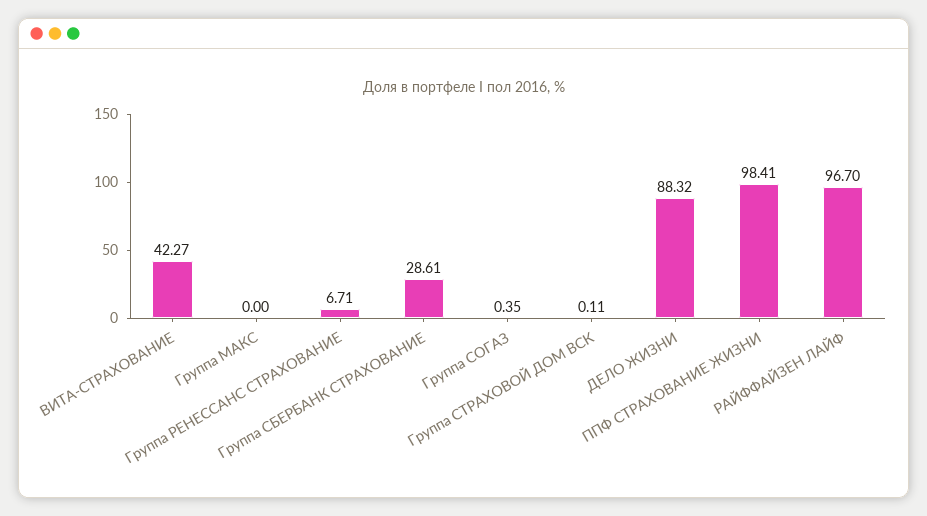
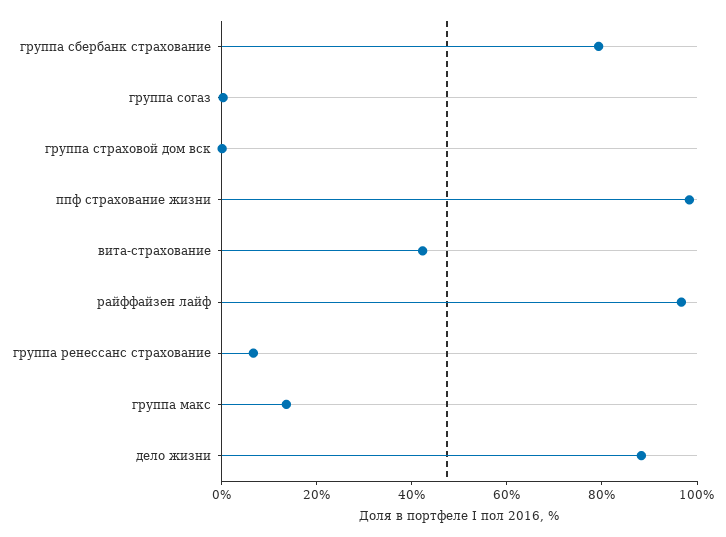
  {
    "ВИТА-СТРАХОВАНИЕ": 42.27,
-   "Группа МАКС": 0,
+   "Группа МАКС": 15,
    "Группа РЕНЕССАНС СТРАХОВАНИЕ": 6.71,
-   "Группа СБЕРБАНК СТРАХОВАНИЕ": 28.61,
+   "Группа СБЕРБАНК СТРАХОВАНИЕ": 80,
    "Группа СОГАЗ": 0.35,
    "Группа СТРАХОВОЙ ДОМ ВСК": 0.11,
    "ДЕЛО ЖИЗНИ": 88.32,
    "ППФ СТРАХОВАНИЕ ЖИЗНИ": 98.41,
    "РАЙФФАЙЗЕН ЛАЙФ": 96.7
  }

